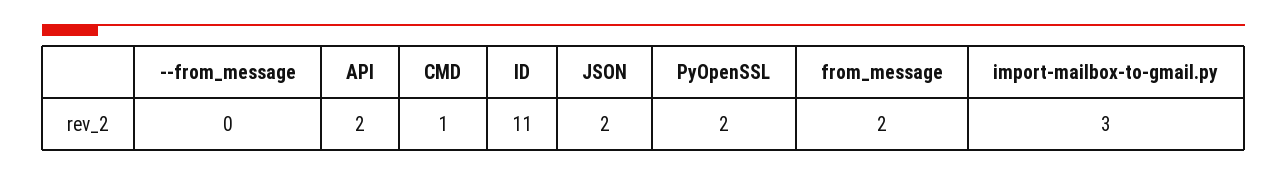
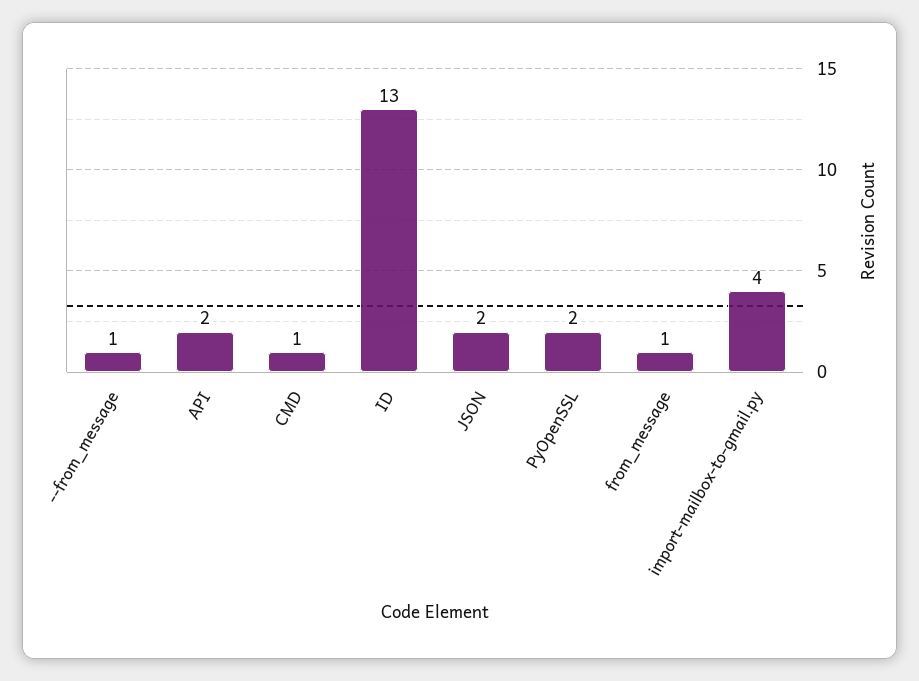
  {
-   "--from_message": 0,
+   "--from_message": 1,
    "API": 2,
    "CMD": 1,
-   "ID": 11,
+   "ID": 13,
    "JSON": 2,
    "PyOpenSSL": 2,
-   "from_message": 2,
+   "from_message": 1,
-   "import-mailbox-to-gmail.py": 3
+   "import-mailbox-to-gmail.py": 4
  }

